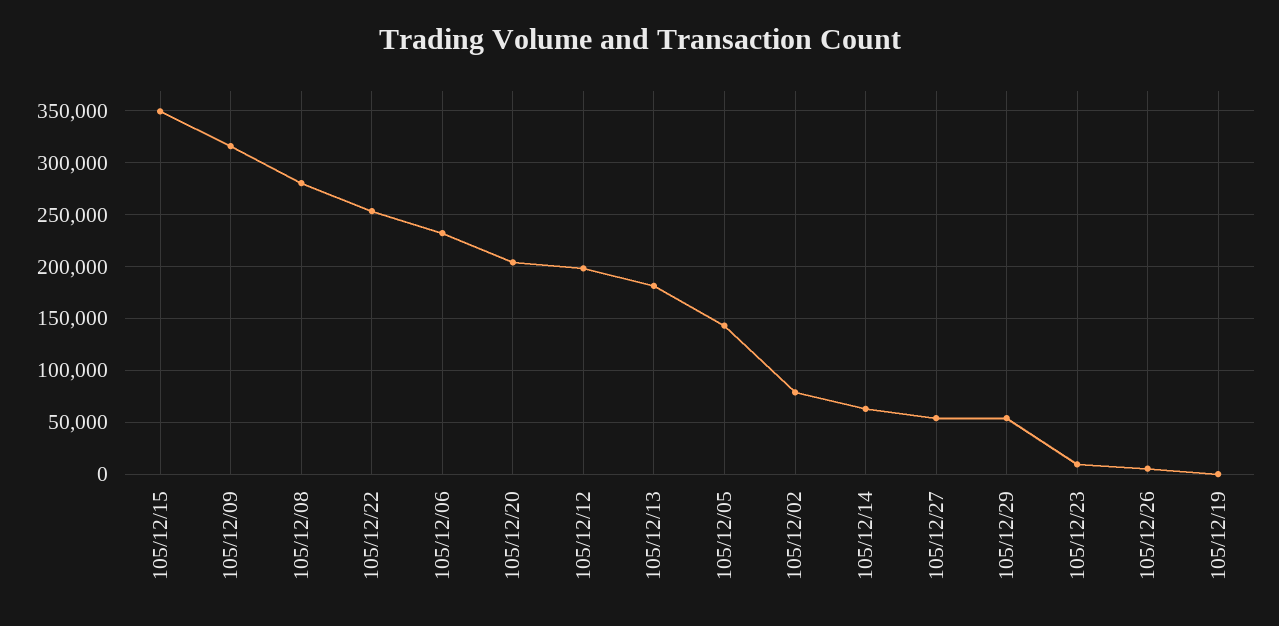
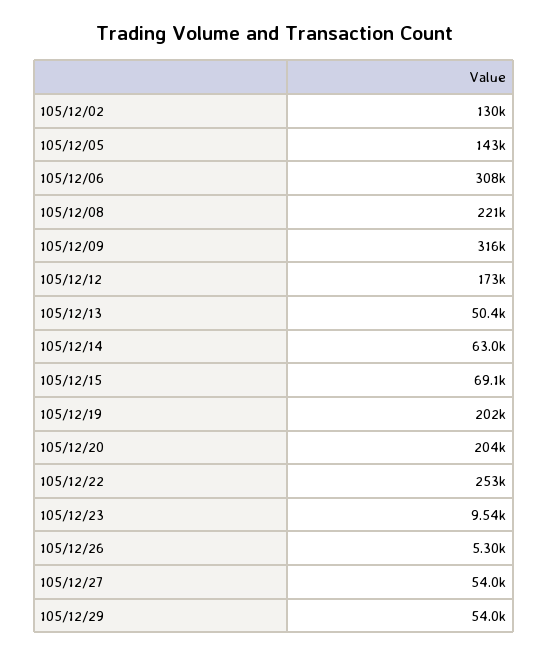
  {
-   "105/12/15": 350000,
+   "105/12/15": 69100,
    "105/12/09": 316000,
-   "105/12/08": 280000,
+   "105/12/08": 221000,
    "105/12/22": 253000,
-   "105/12/06": 230000,
+   "105/12/06": 308000,
    "105/12/20": 204000,
-   "105/12/12": 200000,
+   "105/12/12": 173000,
-   "105/12/13": 180000,
+   "105/12/13": 50400,
    "105/12/05": 143000,
-   "105/12/02": 80000,
+   "105/12/02": 130000,
    "105/12/14": 63000,
    "105/12/27": 54000,
    "105/12/29": 54000,
    "105/12/23": 9540,
    "105/12/26": 5300,
-   "105/12/19": 0
+   "105/12/19": 202000
  }

